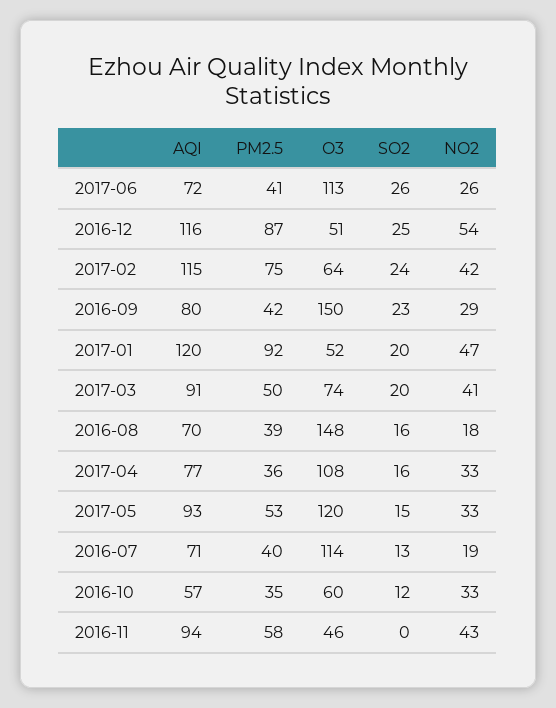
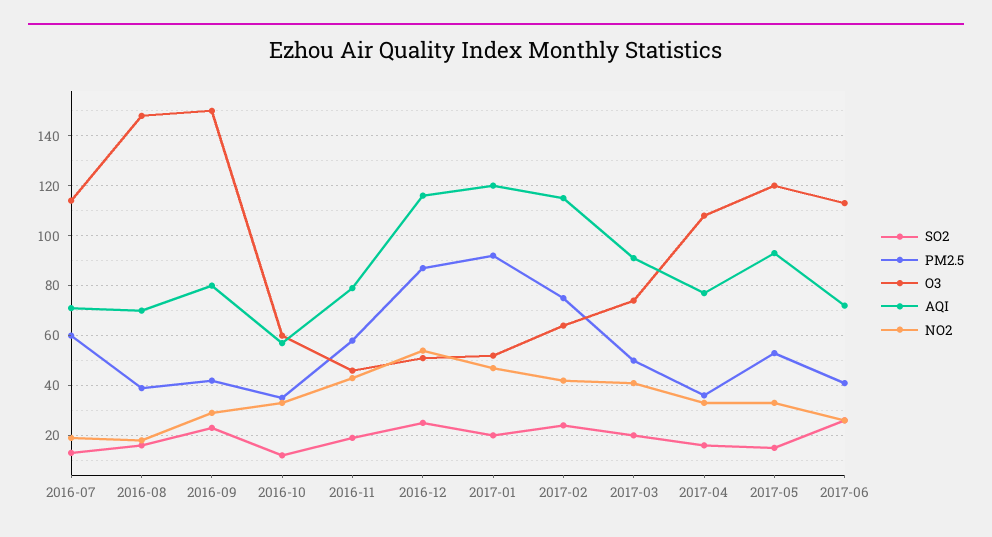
  {
    "AQI": {
      "2017-06": 72,
      "2016-12": 116,
      "2017-02": 115,
      "2016-09": 80,
      "2017-01": 120,
      "2017-03": 91,
      "2016-08": 70,
      "2017-04": 77,
      "2017-05": 93,
      "2016-07": 71,
      "2016-10": 57,
-     "2016-11": 94
+     "2016-11": 80
    },
    "PM2.5": {
      "2017-06": 41,
      "2016-12": 87,
      "2017-02": 75,
      "2016-09": 42,
      "2017-01": 92,
      "2017-03": 50,
      "2016-08": 39,
      "2017-04": 36,
      "2017-05": 53,
-     "2016-07": 40,
+     "2016-07": 60,
      "2016-10": 35,
      "2016-11": 58
    },
    "O3": {
      "2017-06": 113,
      "2016-12": 51,
      "2017-02": 64,
      "2016-09": 150,
      "2017-01": 52,
      "2017-03": 74,
      "2016-08": 148,
      "2017-04": 108,
      "2017-05": 120,
      "2016-07": 114,
      "2016-10": 60,
      "2016-11": 46
    },
    "SO2": {
      "2017-06": 26,
      "2016-12": 25,
      "2017-02": 24,
      "2016-09": 23,
      "2017-01": 20,
      "2017-03": 20,
      "2016-08": 16,
      "2017-04": 16,
      "2017-05": 15,
      "2016-07": 13,
      "2016-10": 12,
-     "2016-11": 0
+     "2016-11": 20
    },
    "NO2": {
      "2017-06": 26,
      "2016-12": 54,
      "2017-02": 42,
      "2016-09": 29,
      "2017-01": 47,
      "2017-03": 41,
      "2016-08": 18,
      "2017-04": 33,
      "2017-05": 33,
      "2016-07": 19,
      "2016-10": 33,
      "2016-11": 43
    }
  }

